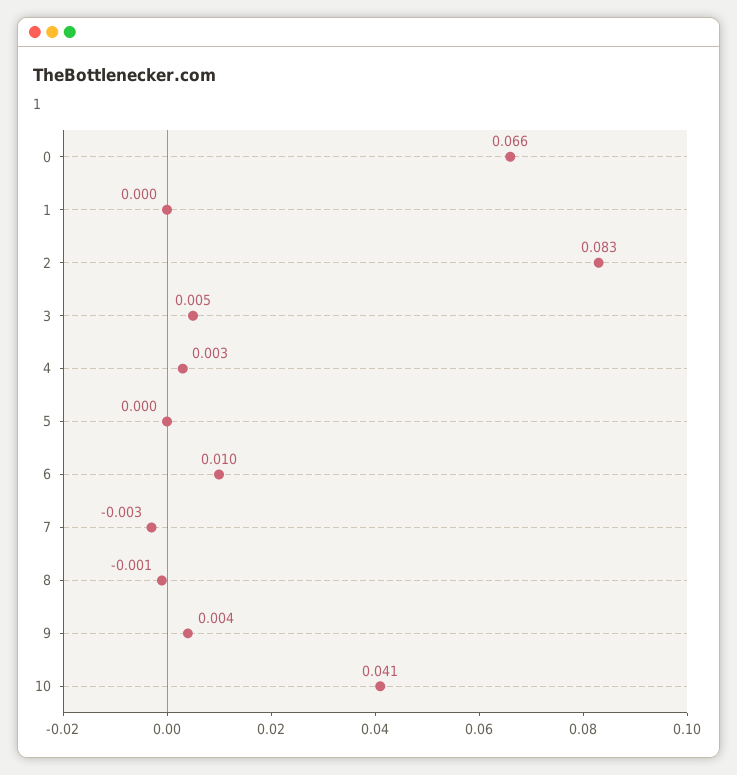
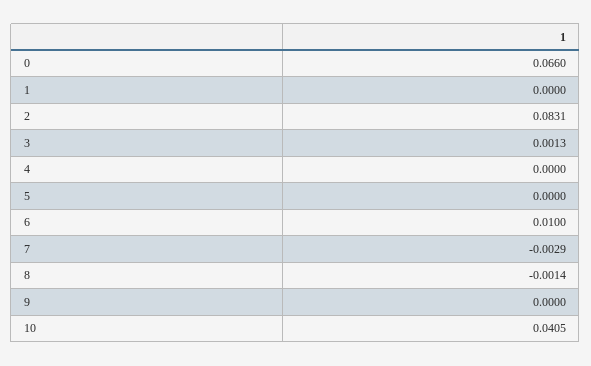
  {
    "0": 0.066,
    "1": 0,
    "2": 0.0831,
-   "3": 0.005,
+   "3": 0.0013,
-   "4": 0.003,
+   "4": 0,
    "5": 0,
    "6": 0.01,
    "7": -0.0029,
    "8": -0.0014,
-   "9": 0.004,
+   "9": 0,
    "10": 0.0405
  }

